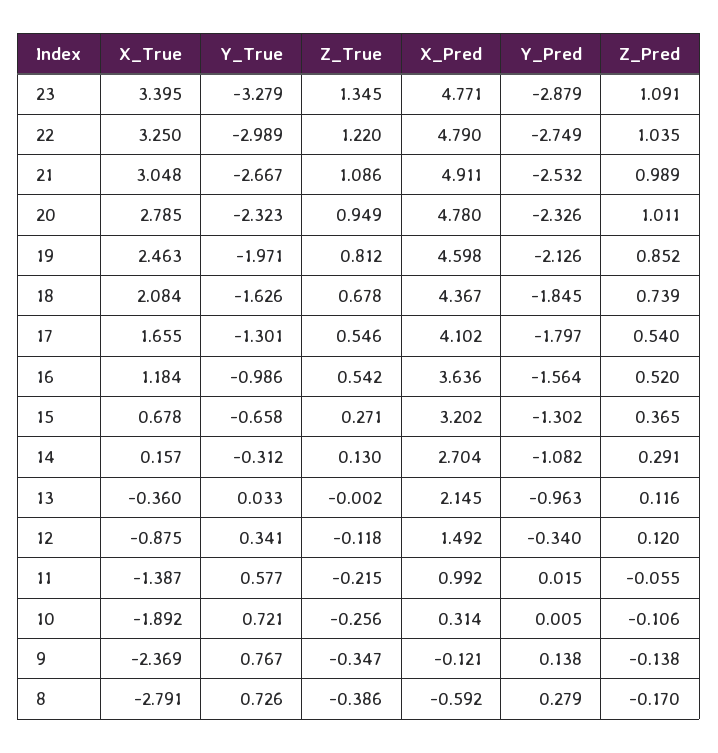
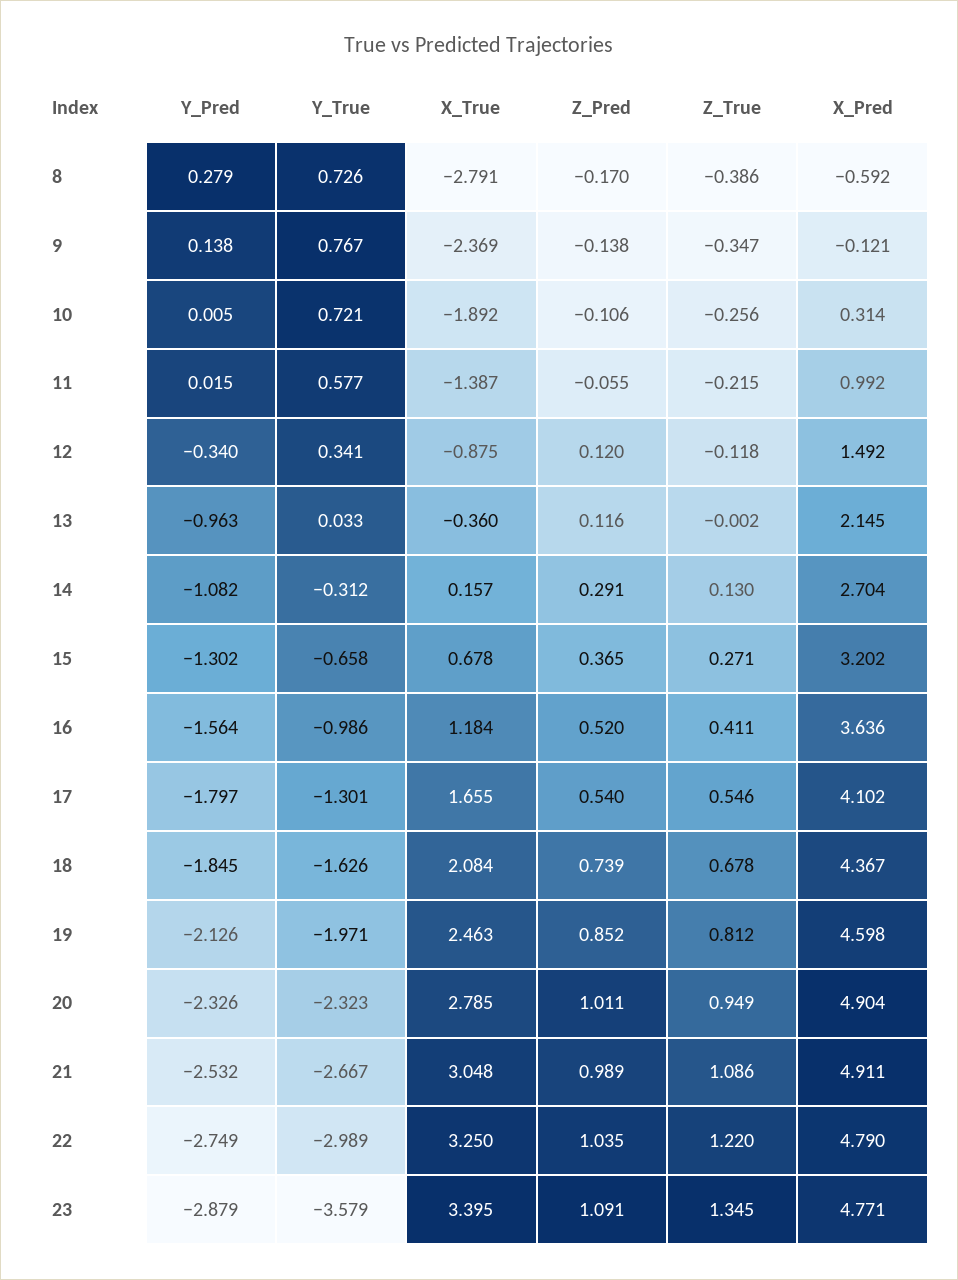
  {
    "X_True": {
      "23": 3.395,
      "22": 3.25,
      "21": 3.048,
      "20": 2.785,
      "19": 2.463,
      "18": 2.084,
      "17": 1.655,
      "16": 1.184,
      "15": 0.678,
      "14": 0.157,
      "13": -0.36,
      "12": -0.875,
      "11": -1.387,
      "10": -1.892,
      "9": -2.369,
      "8": -2.791
    },
    "Y_True": {
-     "23": -3.279,
+     "23": -3.579,
      "22": -2.989,
      "21": -2.667,
      "20": -2.323,
      "19": -1.971,
      "18": -1.626,
      "17": -1.301,
      "16": -0.986,
      "15": -0.658,
      "14": -0.312,
      "13": 0.033,
      "12": 0.341,
      "11": 0.577,
      "10": 0.721,
      "9": 0.767,
      "8": 0.726
    },
    "Z_True": {
      "23": 1.345,
      "22": 1.22,
      "21": 1.086,
      "20": 0.949,
      "19": 0.812,
      "18": 0.678,
      "17": 0.546,
-     "16": 0.542,
+     "16": 0.411,
      "15": 0.271,
      "14": 0.13,
      "13": -0.002,
      "12": -0.118,
      "11": -0.215,
      "10": -0.256,
      "9": -0.347,
      "8": -0.386
    },
    "X_Pred": {
      "23": 4.771,
      "22": 4.79,
      "21": 4.911,
-     "20": 4.78,
+     "20": 4.904,
      "19": 4.598,
      "18": 4.367,
      "17": 4.102,
      "16": 3.636,
      "15": 3.202,
      "14": 2.704,
      "13": 2.145,
      "12": 1.492,
      "11": 0.992,
      "10": 0.314,
      "9": -0.121,
      "8": -0.592
    },
    "Y_Pred": {
      "23": -2.879,
      "22": -2.749,
      "21": -2.532,
      "20": -2.326,
      "19": -2.126,
      "18": -1.845,
      "17": -1.797,
      "16": -1.564,
      "15": -1.302,
      "14": -1.082,
      "13": -0.963,
      "12": -0.34,
      "11": 0.015,
      "10": 0.005,
      "9": 0.138,
      "8": 0.279
    },
    "Z_Pred": {
      "23": 1.091,
      "22": 1.035,
      "21": 0.989,
      "20": 1.011,
      "19": 0.852,
      "18": 0.739,
      "17": 0.54,
      "16": 0.52,
      "15": 0.365,
      "14": 0.291,
      "13": 0.116,
      "12": 0.12,
      "11": -0.055,
      "10": -0.106,
      "9": -0.138,
      "8": -0.17
    }
  }

